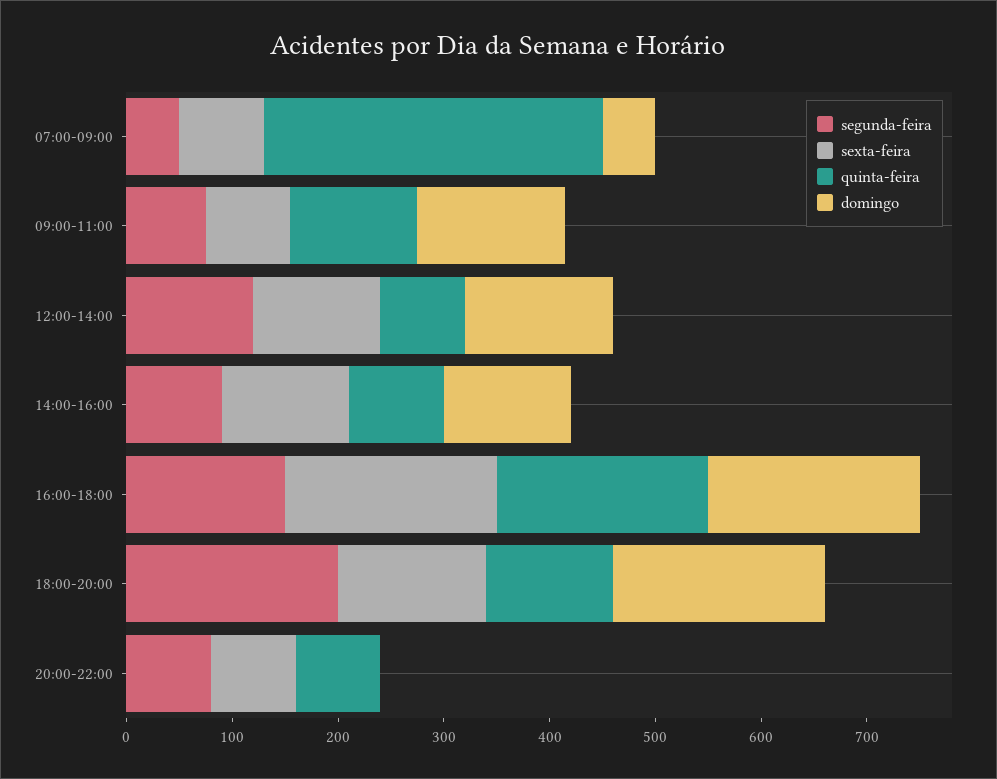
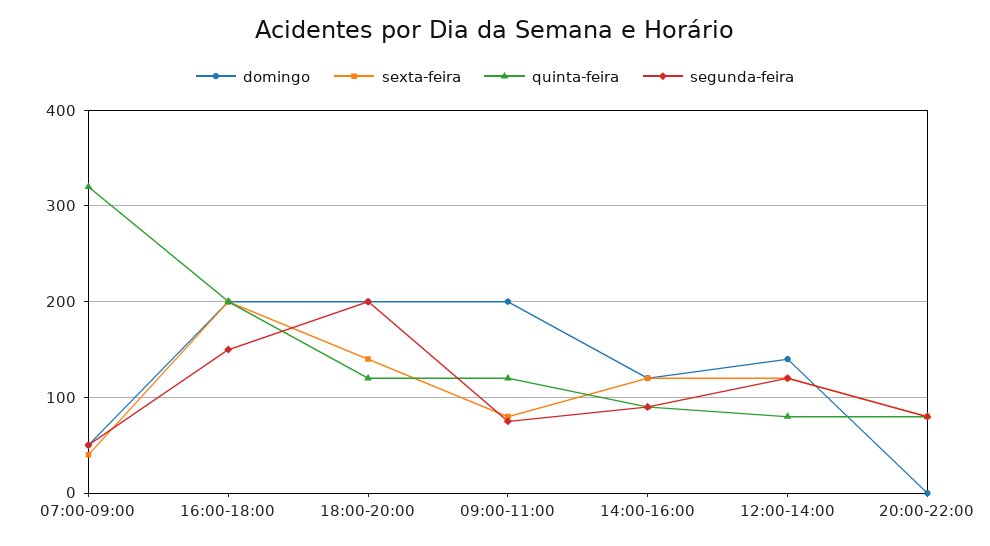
  {
    "segunda-feira": {
      "07:00-09:00": 50,
      "09:00-11:00": 80,
      "12:00-14:00": 120,
      "14:00-16:00": 90,
      "16:00-18:00": 150,
      "18:00-20:00": 200,
      "20:00-22:00": 80
    },
    "sexta-feira": {
-     "07:00-09:00": 80,
+     "07:00-09:00": 40,
      "09:00-11:00": 80,
      "12:00-14:00": 120,
      "14:00-16:00": 120,
      "16:00-18:00": 200,
      "18:00-20:00": 140,
      "20:00-22:00": 80
    },
    "quinta-feira": {
      "07:00-09:00": 320,
      "09:00-11:00": 120,
      "12:00-14:00": 80,
      "14:00-16:00": 90,
      "16:00-18:00": 200,
      "18:00-20:00": 120,
      "20:00-22:00": 80
    },
    "domingo": {
      "07:00-09:00": 50,
-     "09:00-11:00": 140,
+     "09:00-11:00": 200,
      "12:00-14:00": 140,
      "14:00-16:00": 120,
      "16:00-18:00": 200,
      "18:00-20:00": 200,
      "20:00-22:00": 0
    }
  }

